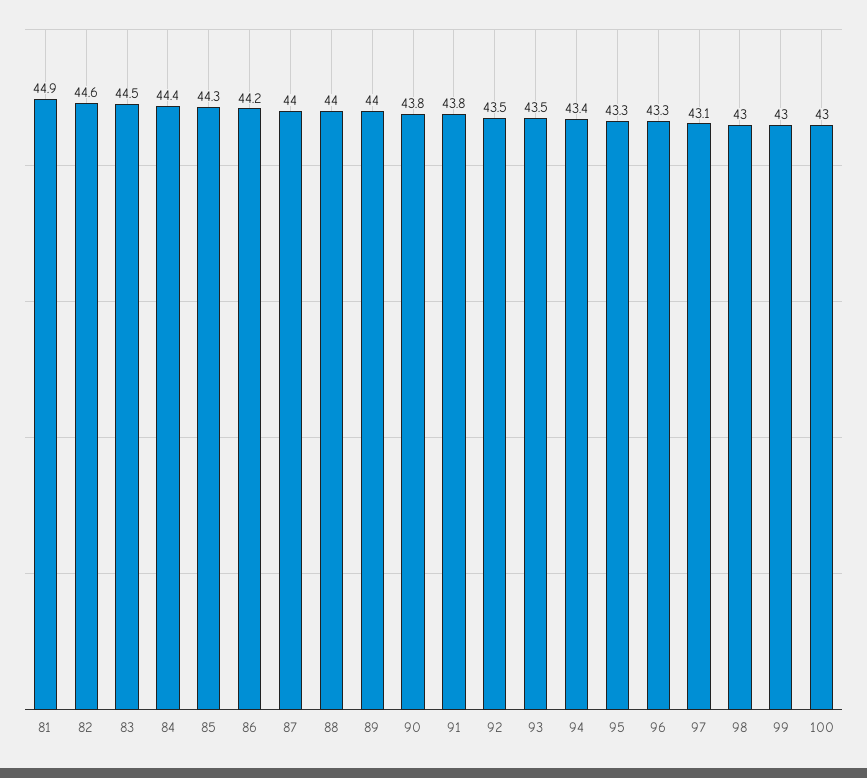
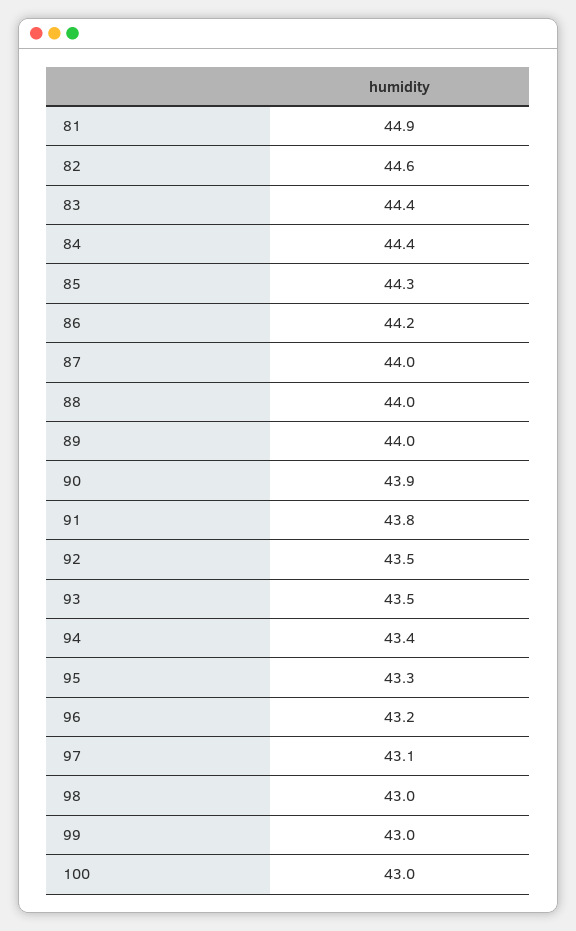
  {
    "81": 44.9,
    "82": 44.6,
-   "83": 44.5,
+   "83": 44.4,
    "84": 44.4,
    "85": 44.3,
    "86": 44.2,
    "87": 44,
    "88": 44,
    "89": 44,
-   "90": 43.8,
+   "90": 43.9,
    "91": 43.8,
    "92": 43.5,
    "93": 43.5,
    "94": 43.4,
    "95": 43.3,
-   "96": 43.3,
+   "96": 43.2,
    "97": 43.1,
    "98": 43,
    "99": 43,
    "100": 43
  }

